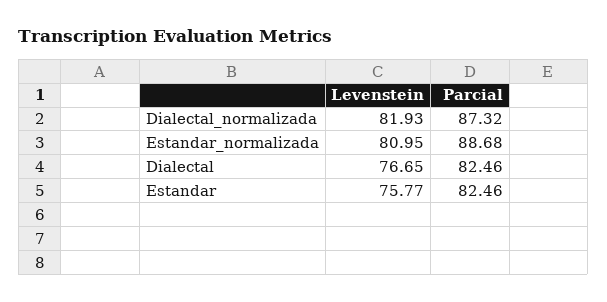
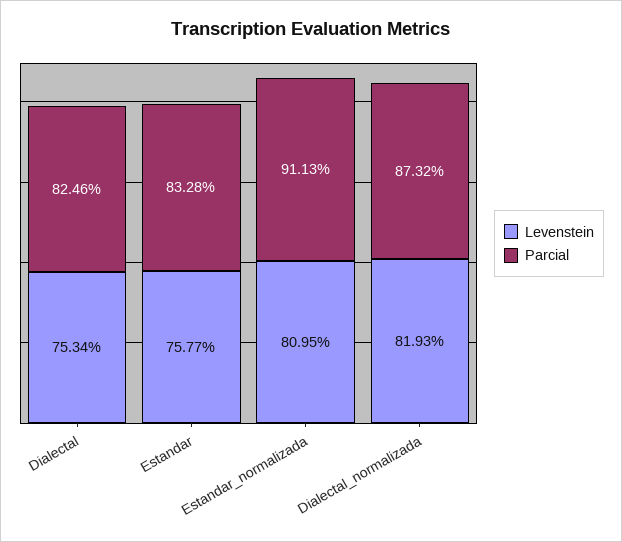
  {
    "Levenstein": {
      "Dialectal_normalizada": 81.93,
      "Estandar_normalizada": 80.95,
-     "Dialectal": 76.65,
+     "Dialectal": 75.34,
      "Estandar": 75.77
    },
    "Parcial": {
      "Dialectal_normalizada": 87.32,
-     "Estandar_normalizada": 88.68,
+     "Estandar_normalizada": 91.13,
      "Dialectal": 82.46,
-     "Estandar": 82.46
+     "Estandar": 83.28
    }
  }

